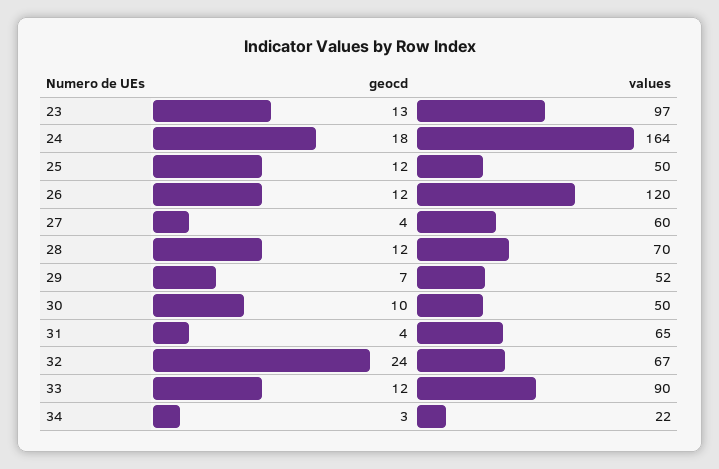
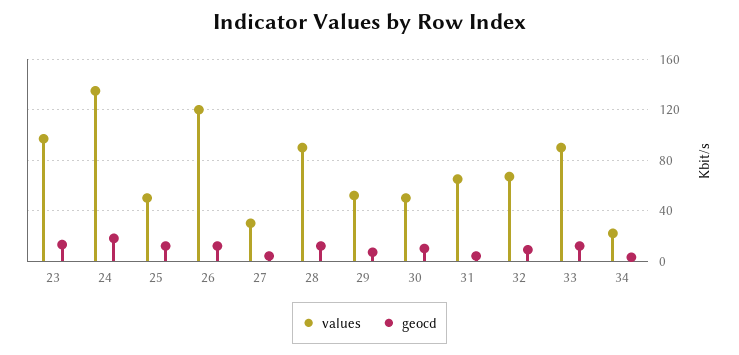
  {
    "geocd": {
      "23": 13,
      "24": 18,
      "25": 12,
      "26": 12,
      "27": 4,
      "28": 12,
      "29": 7,
      "30": 10,
      "31": 4,
-     "32": 24,
+     "32": 10,
      "33": 12,
      "34": 3
    },
    "values": {
      "23": 97,
-     "24": 164,
+     "24": 135,
      "25": 50,
      "26": 120,
-     "27": 60,
+     "27": 30,
-     "28": 70,
+     "28": 90,
      "29": 52,
      "30": 50,
      "31": 65,
      "32": 67,
      "33": 90,
      "34": 22
    }
  }

